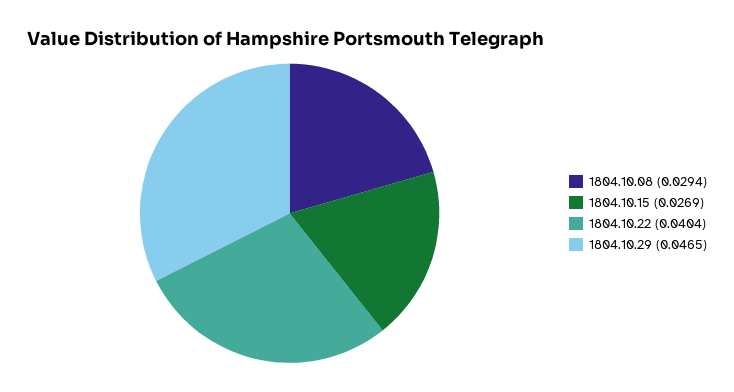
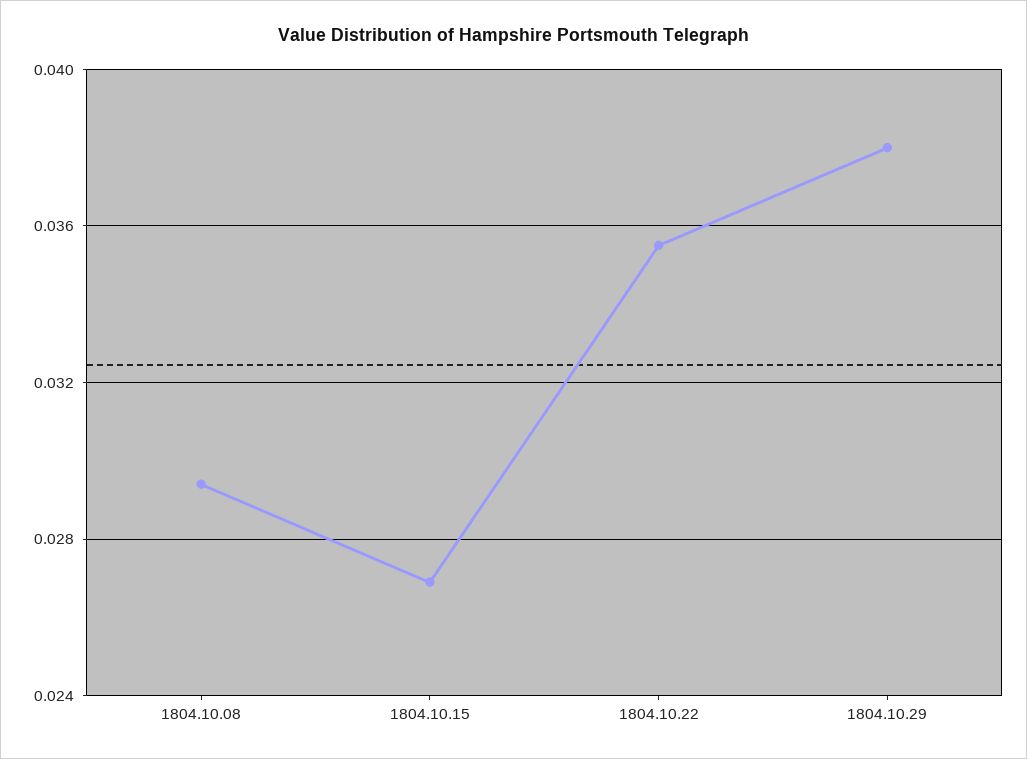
  {
    "1804.10.08": 0.0294,
    "1804.10.15": 0.0269,
-   "1804.10.22": 0.0404,
+   "1804.10.22": 0.0355,
-   "1804.10.29": 0.0465
+   "1804.10.29": 0.038
  }

